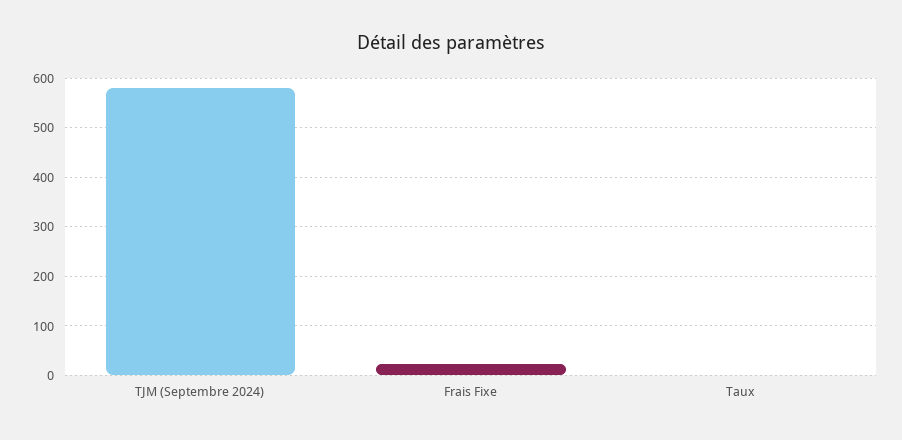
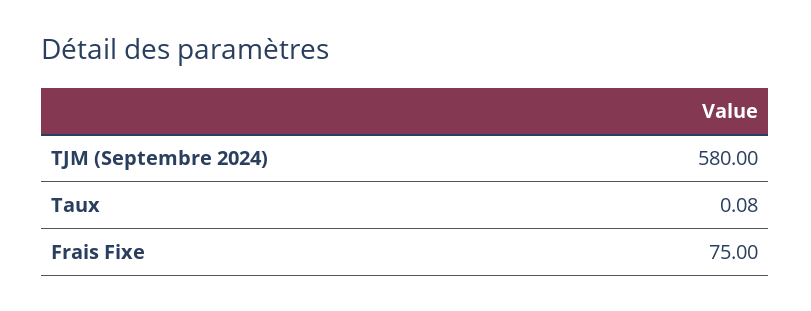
  {
    "TJM (Septembre 2024)": 580,
-   "Frais Fixe": 20,
+   "Frais Fixe": 75,
    "Taux": 0.08
  }

